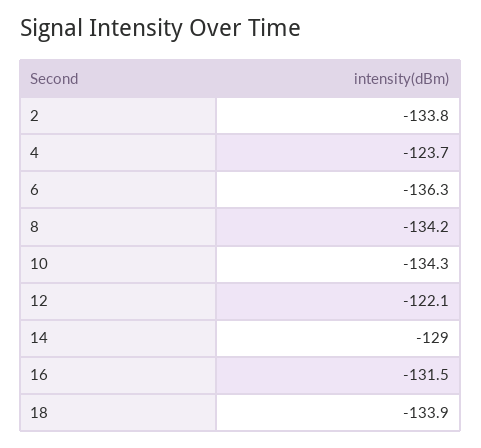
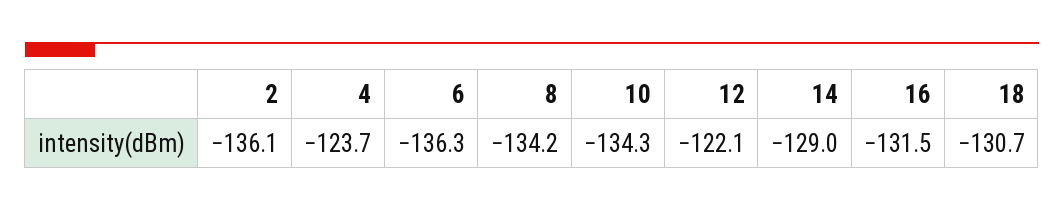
  {
-   "2": -133.8,
+   "2": -136.1,
    "4": -123.7,
    "6": -136.3,
    "8": -134.2,
    "10": -134.3,
    "12": -122.1,
    "14": -129,
    "16": -131.5,
-   "18": -133.9
+   "18": -130.7
  }

